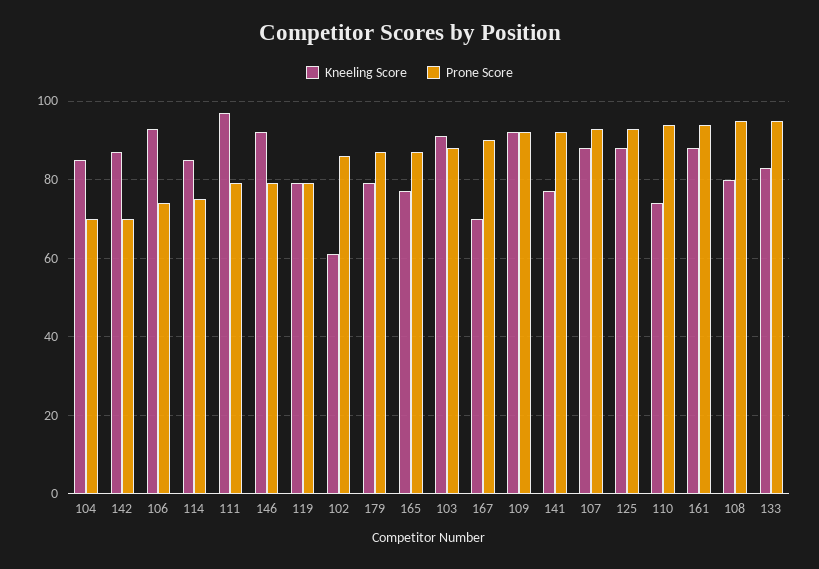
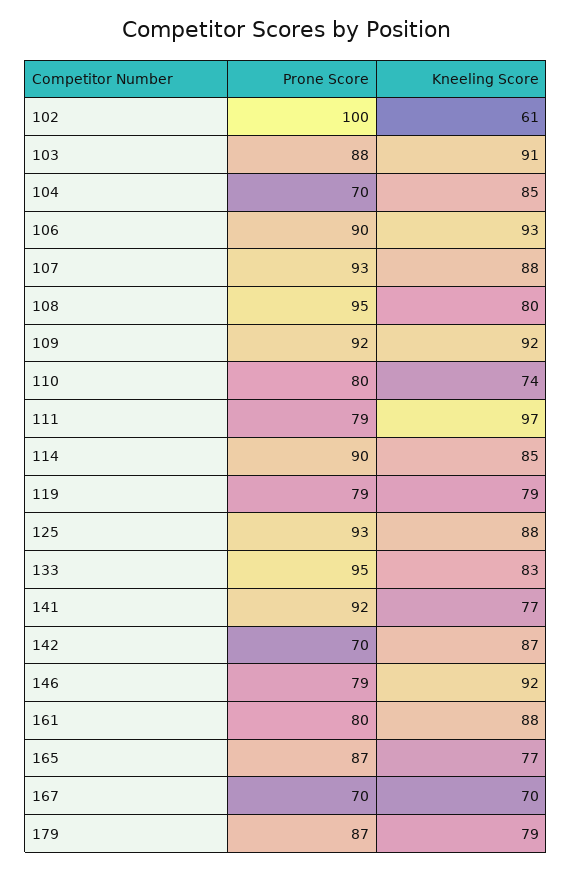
  {
    "Kneeling Score": {
      "104": 85,
      "142": 87,
      "106": 93,
      "114": 85,
      "111": 97,
      "146": 92,
      "119": 79,
      "102": 61,
      "179": 79,
      "165": 77,
      "103": 91,
      "167": 70,
      "109": 92,
      "141": 77,
      "107": 88,
      "125": 88,
      "110": 74,
      "161": 88,
      "108": 80,
      "133": 83
    },
    "Prone Score": {
      "104": 70,
      "142": 70,
-     "106": 75,
+     "106": 90,
-     "114": 75,
+     "114": 90,
      "111": 79,
      "146": 79,
      "119": 79,
-     "102": 85,
+     "102": 100,
      "179": 87,
      "165": 87,
      "103": 88,
-     "167": 90,
+     "167": 70,
      "109": 92,
      "141": 92,
      "107": 93,
      "125": 93,
-     "110": 95,
+     "110": 80,
-     "161": 95,
+     "161": 80,
      "108": 95,
      "133": 95
    }
  }

